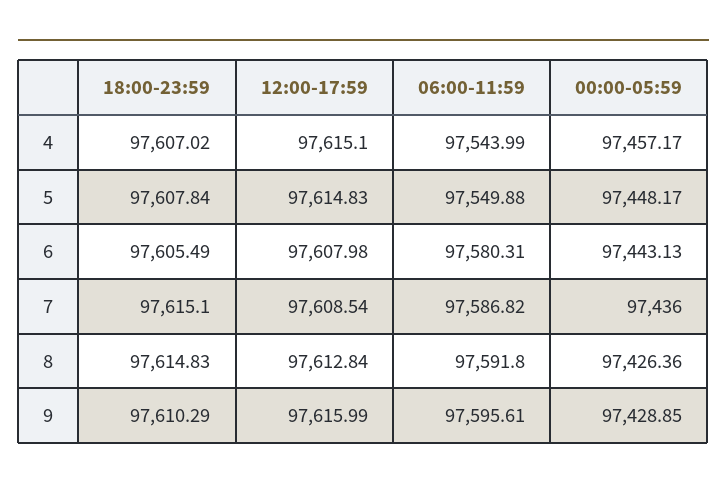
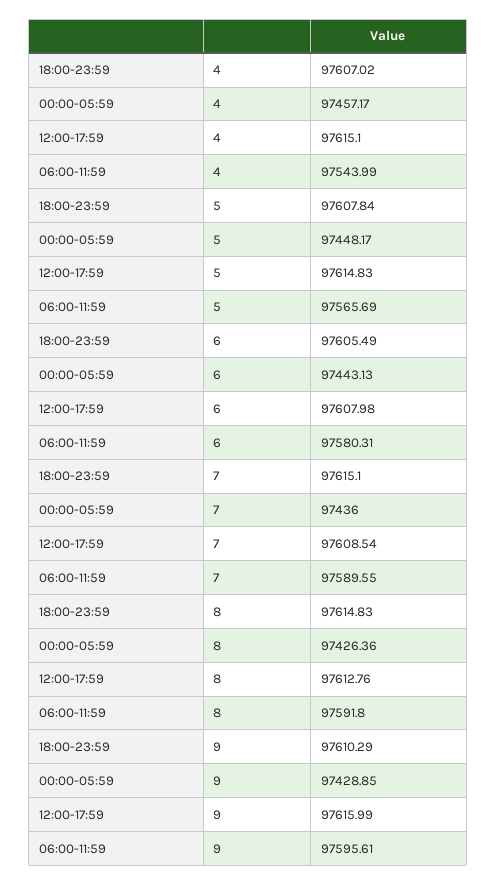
  {
    "18:00-23:59": {
      "4": 97607.02,
      "5": 97607.84,
      "6": 97605.49,
      "7": 97615.1,
      "8": 97614.83,
      "9": 97610.29
    },
    "12:00-17:59": {
      "4": 97615.1,
      "5": 97614.83,
      "6": 97607.98,
      "7": 97608.54,
-     "8": 97612.84,
+     "8": 97612.76,
      "9": 97615.99
    },
    "06:00-11:59": {
      "4": 97543.99,
-     "5": 97549.88,
+     "5": 97565.69,
      "6": 97580.31,
-     "7": 97586.82,
+     "7": 97589.55,
      "8": 97591.8,
      "9": 97595.61
    },
    "00:00-05:59": {
      "4": 97457.17,
      "5": 97448.17,
      "6": 97443.13,
      "7": 97436,
      "8": 97426.36,
      "9": 97428.85
    }
  }

